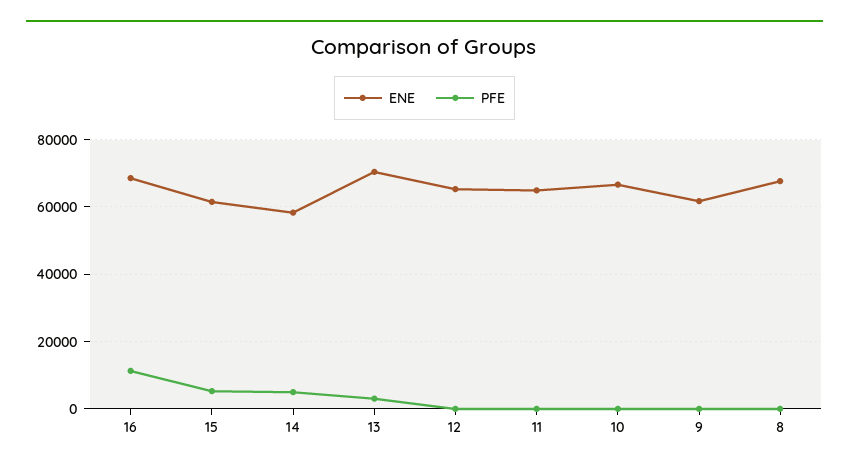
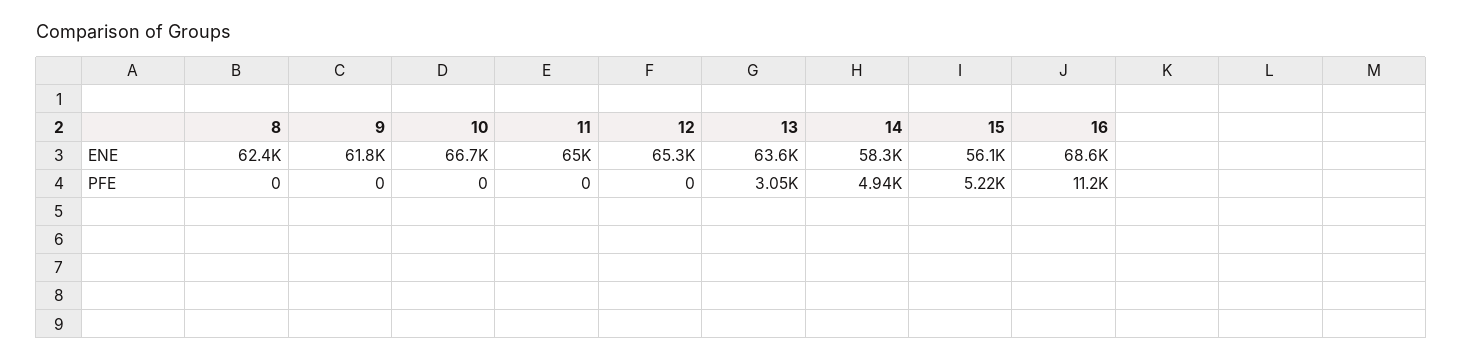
  {
    "ENE": {
      "16": 68600,
-     "15": 62000,
+     "15": 56100,
      "14": 58300,
-     "13": 70000,
+     "13": 63600,
      "12": 65300,
      "11": 65000,
      "10": 66700,
      "9": 61800,
-     "8": 68000
+     "8": 62400
    },
    "PFE": {
      "16": 11200,
      "15": 5220,
      "14": 4940,
      "13": 3050,
      "12": 0,
      "11": 0,
      "10": 0,
      "9": 0,
      "8": 0
    }
  }

